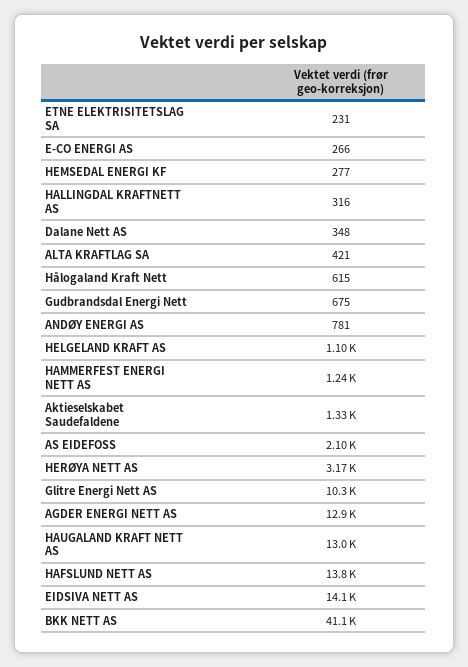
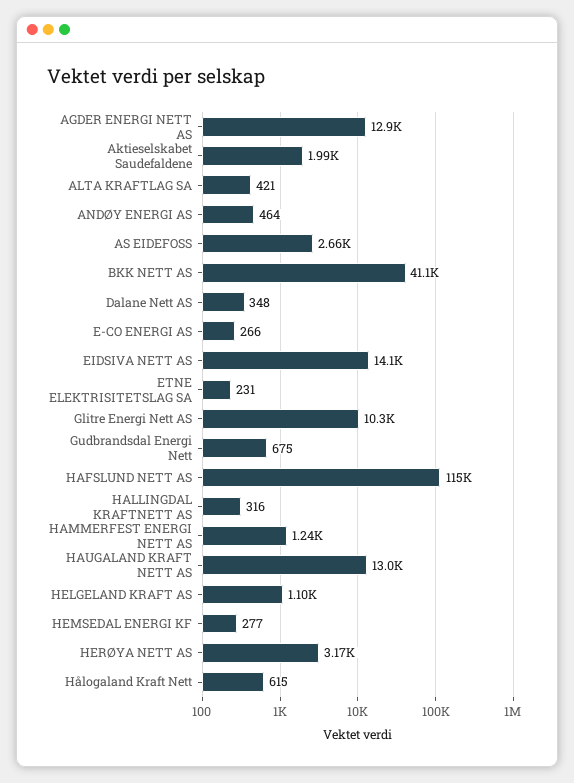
  {
    "ETNE ELEKTRISITETSLAG SA": 231,
    "E-CO ENERGI AS": 266,
    "HEMSEDAL ENERGI KF": 277,
    "HALLINGDAL KRAFTNETT AS": 316,
    "Dalane Nett AS": 348,
    "ALTA KRAFTLAG SA": 421,
    "Hålogaland Kraft Nett": 615,
    "Gudbrandsdal Energi Nett": 675,
-   "ANDØY ENERGI AS": 781,
+   "ANDØY ENERGI AS": 464,
    "HELGELAND KRAFT AS": 1100,
    "HAMMERFEST ENERGI NETT AS": 1240,
-   "Aktieselskabet Saudefaldene": 1330,
+   "Aktieselskabet Saudefaldene": 1990,
-   "AS EIDEFOSS": 2100,
+   "AS EIDEFOSS": 2660,
    "HERØYA NETT AS": 3170,
    "Glitre Energi Nett AS": 10300,
    "AGDER ENERGI NETT AS": 12900,
    "HAUGALAND KRAFT NETT AS": 13000,
-   "HAFSLUND NETT AS": 13800,
+   "HAFSLUND NETT AS": 115000,
    "EIDSIVA NETT AS": 14100,
    "BKK NETT AS": 41100
  }

